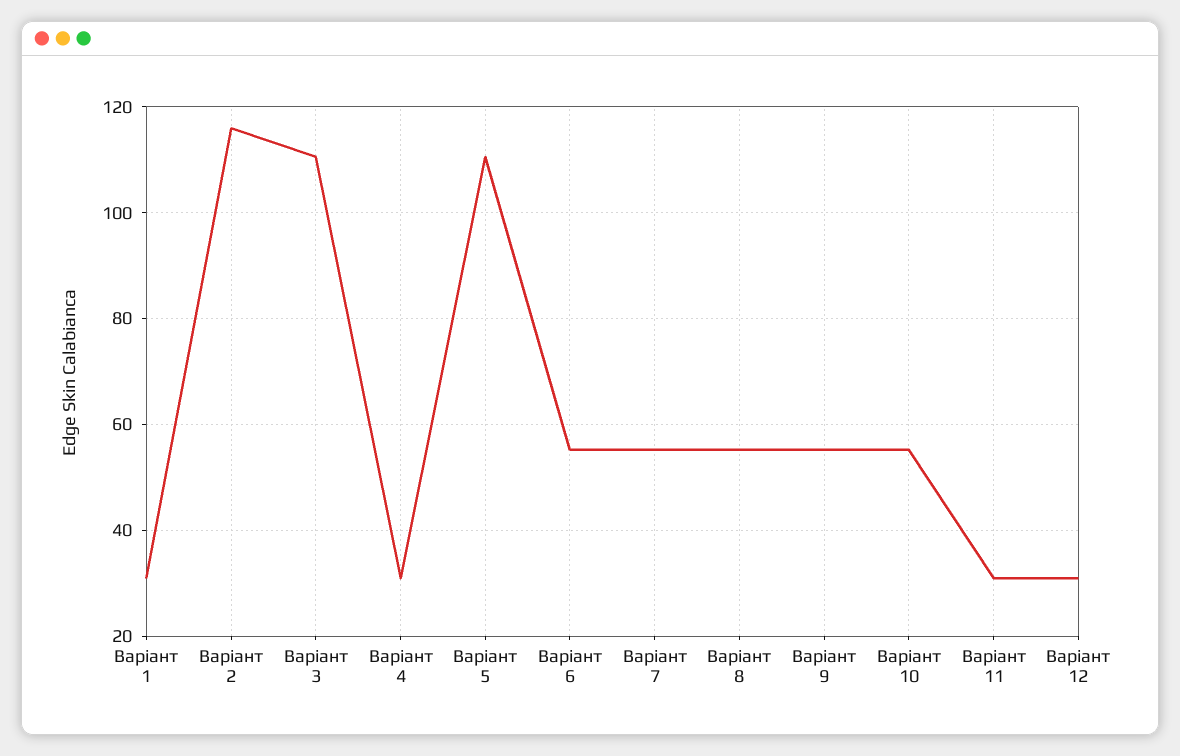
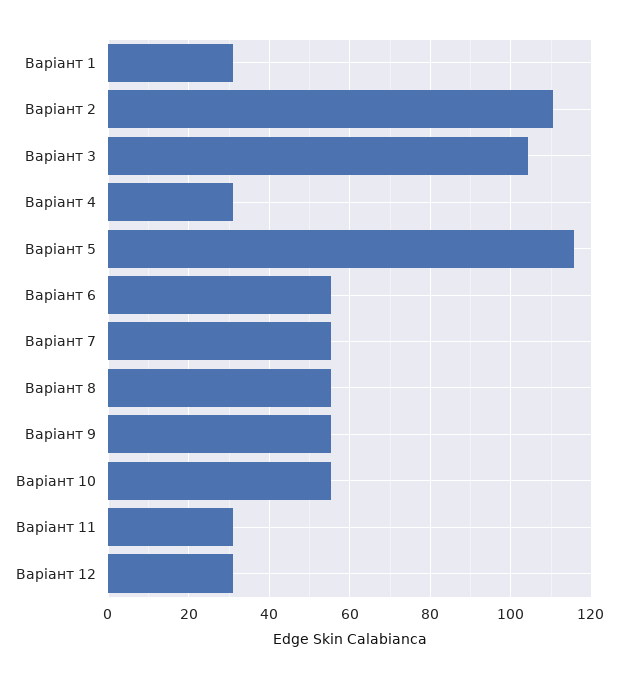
  {
    "Варіант 1": 30,
-   "Варіант 2": 116,
+   "Варіант 2": 110,
-   "Варіант 3": 110,
+   "Варіант 3": 104,
    "Варіант 4": 30,
-   "Варіант 5": 110,
+   "Варіант 5": 116,
    "Варіант 6": 56,
    "Варіант 7": 56,
    "Варіант 8": 56,
    "Варіант 9": 56,
    "Варіант 10": 56,
    "Варіант 11": 30,
    "Варіант 12": 30
  }

